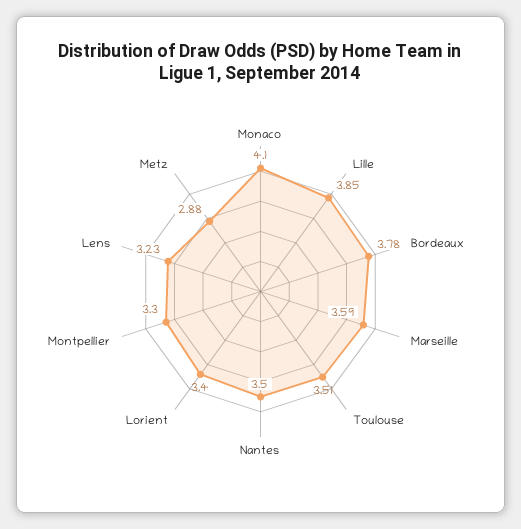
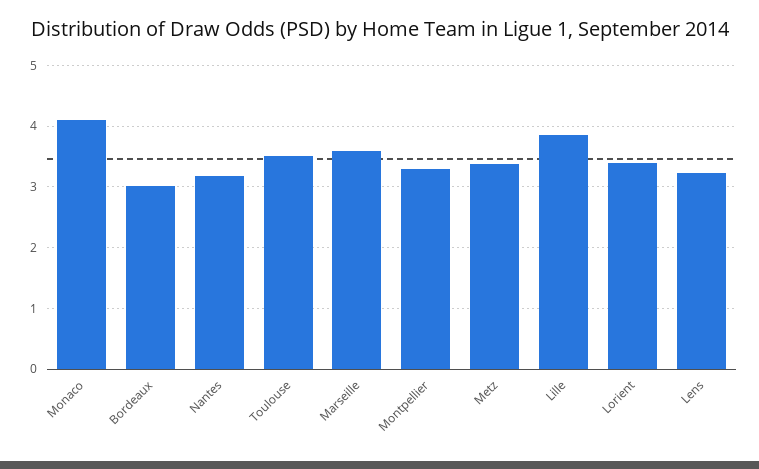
  {
    "Monaco": 4.1,
    "Lille": 3.85,
-   "Bordeaux": 3.78,
+   "Bordeaux": 3,
    "Marseille": 3.59,
    "Toulouse": 3.51,
-   "Nantes": 3.5,
+   "Nantes": 3.2,
    "Lorient": 3.4,
    "Montpellier": 3.3,
    "Lens": 3.23,
-   "Metz": 2.88
+   "Metz": 3.4
  }

